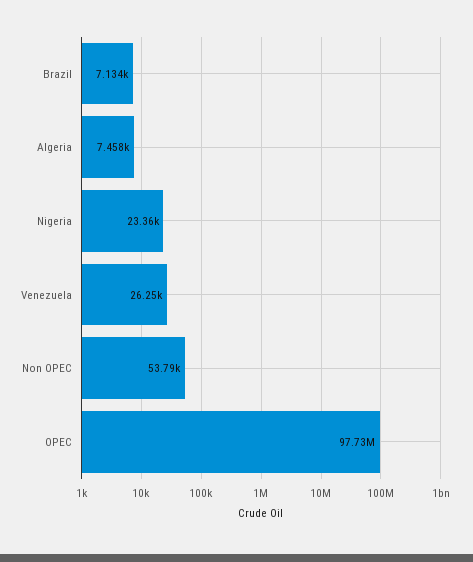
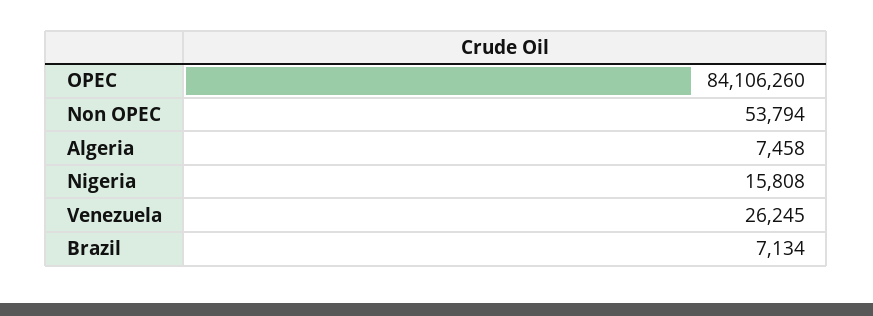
  {
    "Brazil": 7134,
    "Algeria": 7458,
-   "Nigeria": 23360,
+   "Nigeria": 15808,
    "Venezuela": 26245,
    "Non OPEC": 53794,
-   "OPEC": 97730000
+   "OPEC": 84106260
  }

